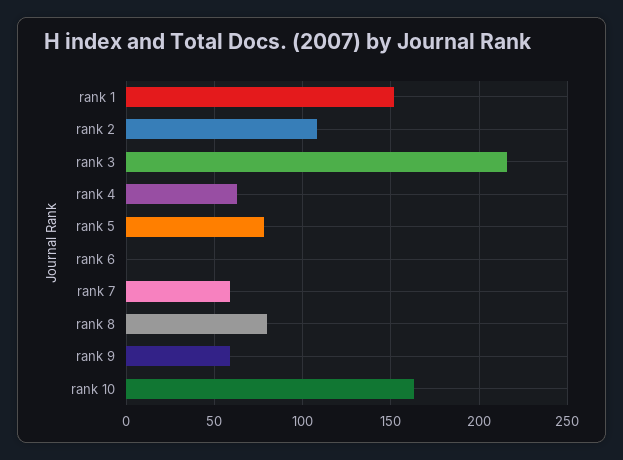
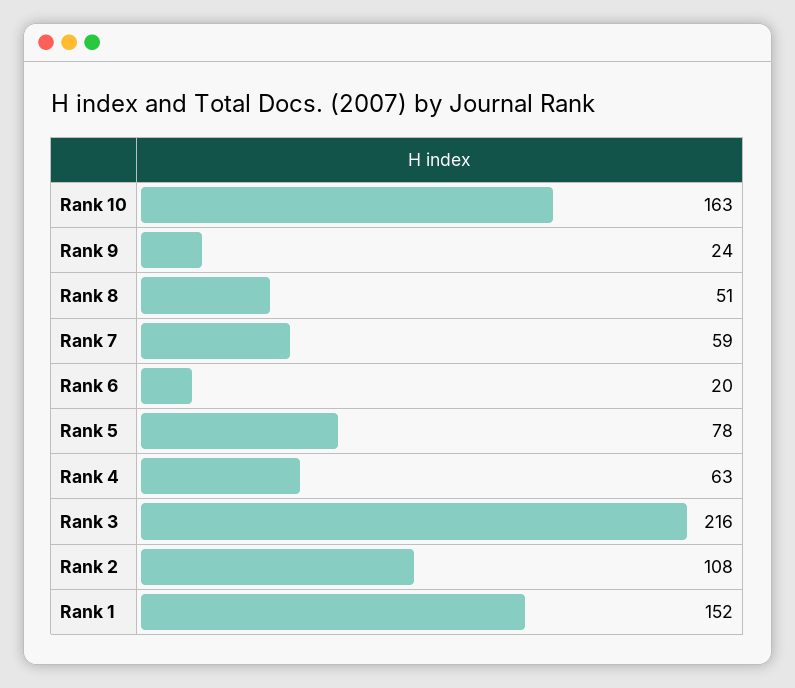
  {
    "rank 1": 152,
    "rank 2": 108,
    "rank 3": 216,
    "rank 4": 63,
    "rank 5": 78,
-   "rank 6": 0,
+   "rank 6": 20,
    "rank 7": 59,
-   "rank 8": 80,
+   "rank 8": 51,
-   "rank 9": 60,
+   "rank 9": 24,
    "rank 10": 163
  }

